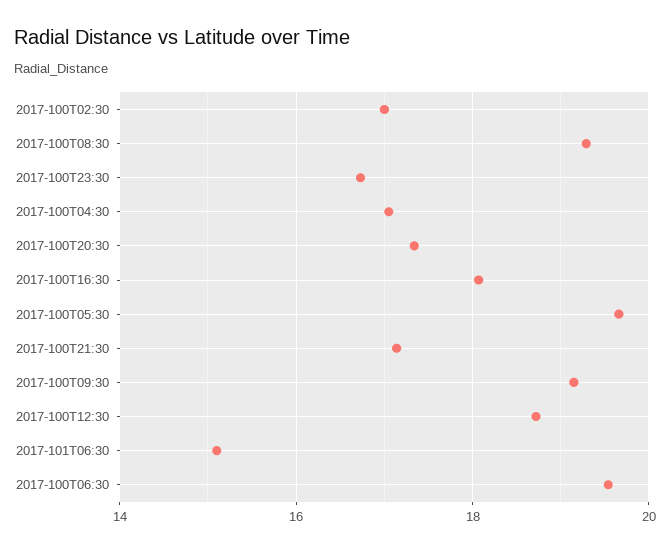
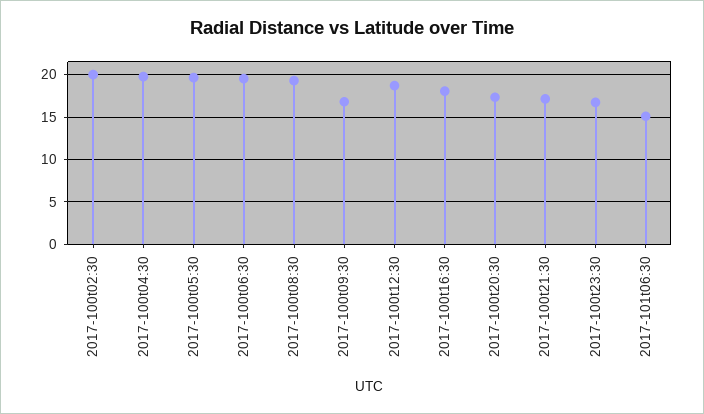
  {
-   "2017-100T02:30": 17,
+   "2017-100T02:30": 20,
    "2017-100T08:30": 19.2,
    "2017-100T23:30": 16.8,
-   "2017-100T04:30": 17,
+   "2017-100T04:30": 20,
    "2017-100T20:30": 17.4,
    "2017-100T16:30": 18,
    "2017-100T05:30": 19.6,
    "2017-100T21:30": 17.2,
-   "2017-100T09:30": 19.2,
+   "2017-100T09:30": 17,
    "2017-100T12:30": 18.8,
    "2017-101T06:30": 15.2,
    "2017-100T06:30": 19.6
  }

